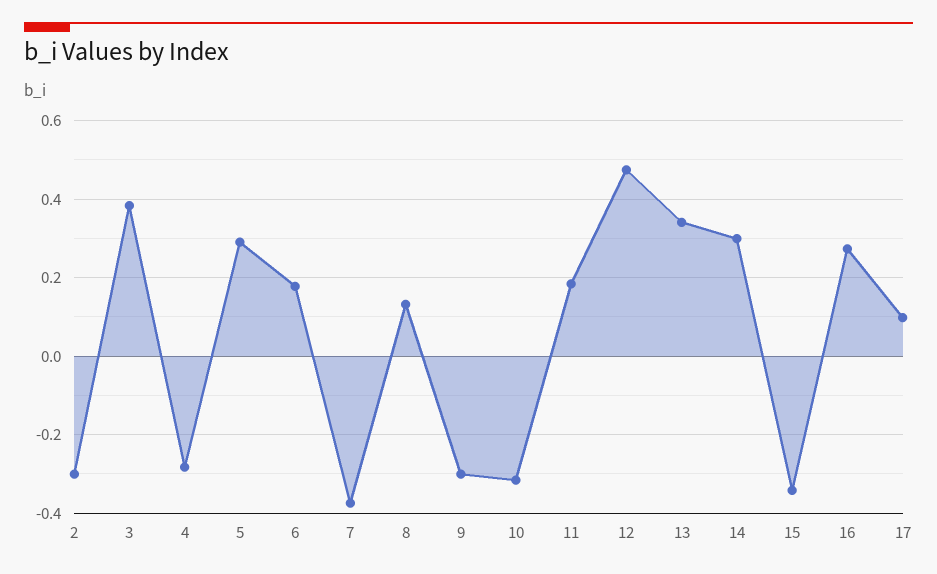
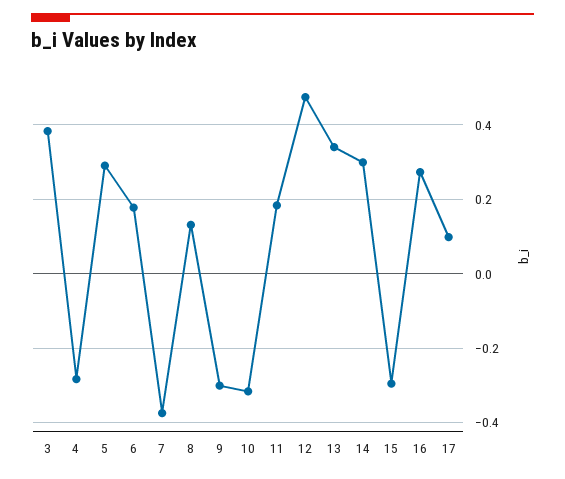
  {
-   "2": -0.3,
    "3": 0.38,
    "4": -0.28,
    "5": 0.3,
    "6": 0.18,
    "7": -0.38,
    "8": 0.14,
    "9": -0.3,
    "10": -0.32,
    "11": 0.18,
    "12": 0.48,
    "13": 0.34,
    "14": 0.3,
-   "15": -0.34,
+   "15": -0.3,
    "16": 0.28,
    "17": 0.1
  }

